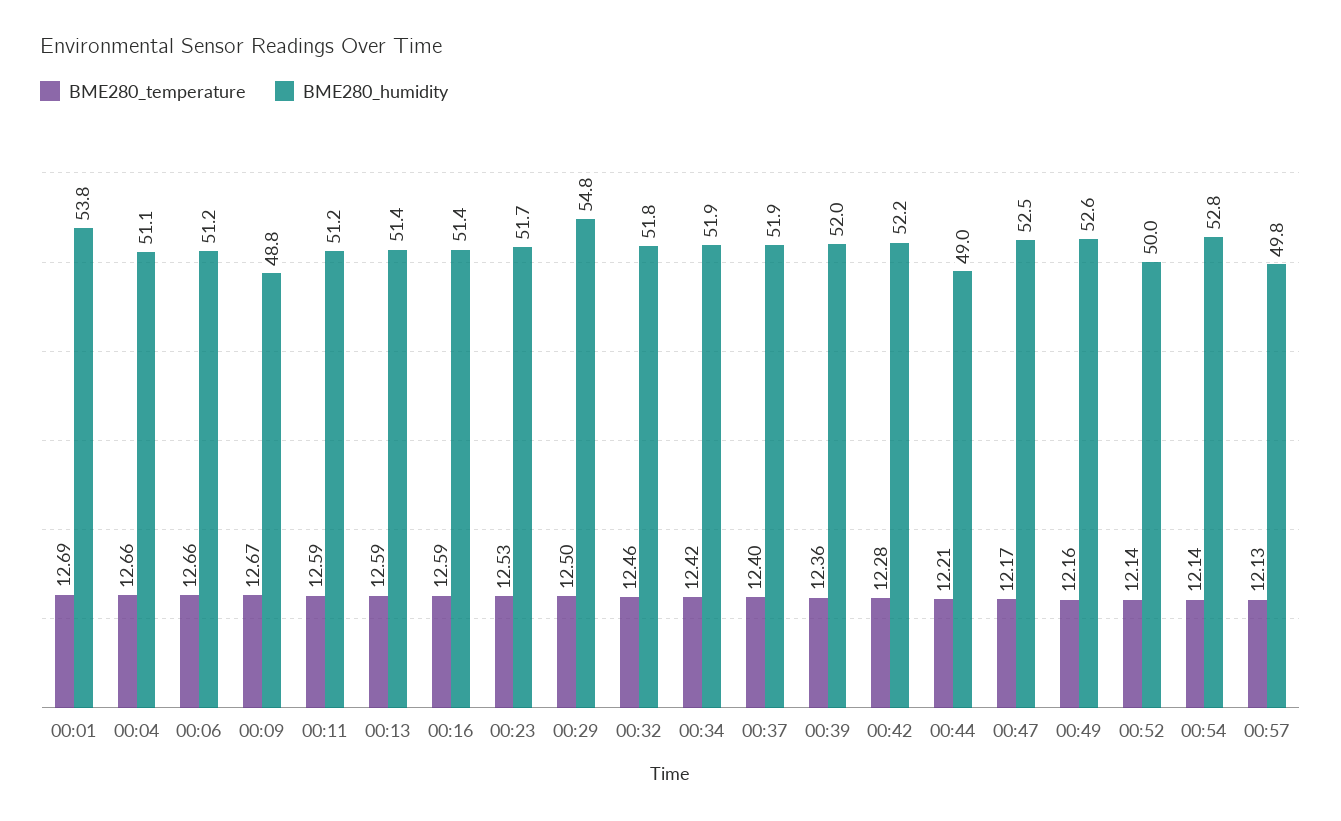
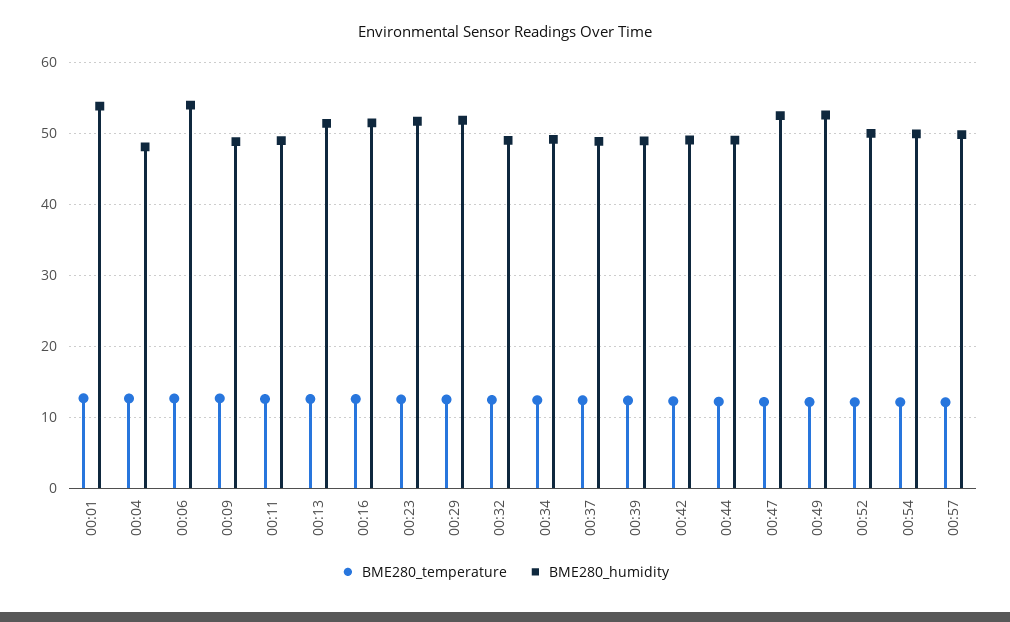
  {
    "BME280_temperature": {
      "00:01": 12.69,
      "00:04": 12.66,
      "00:06": 12.66,
      "00:09": 12.67,
      "00:11": 12.59,
      "00:13": 12.59,
      "00:16": 12.59,
      "00:23": 12.53,
      "00:29": 12.5,
      "00:32": 12.46,
      "00:34": 12.42,
      "00:37": 12.4,
      "00:39": 12.36,
      "00:42": 12.28,
      "00:44": 12.21,
      "00:47": 12.17,
      "00:49": 12.16,
      "00:52": 12.14,
      "00:54": 12.14,
      "00:57": 12.13
    },
    "BME280_humidity": {
      "00:01": 53.8,
-     "00:04": 51.1,
+     "00:04": 48,
-     "00:06": 51.2,
+     "00:06": 54,
      "00:09": 48.8,
-     "00:11": 51.2,
+     "00:11": 49,
      "00:13": 51.4,
      "00:16": 51.4,
      "00:23": 51.7,
-     "00:29": 54.8,
+     "00:29": 52,
-     "00:32": 51.8,
+     "00:32": 49,
-     "00:34": 51.9,
+     "00:34": 49,
-     "00:37": 51.9,
+     "00:37": 49,
-     "00:39": 52,
+     "00:39": 49,
-     "00:42": 52.2,
+     "00:42": 49,
      "00:44": 49,
      "00:47": 52.5,
      "00:49": 52.6,
      "00:52": 50,
-     "00:54": 52.8,
+     "00:54": 50,
      "00:57": 49.8
    }
  }

